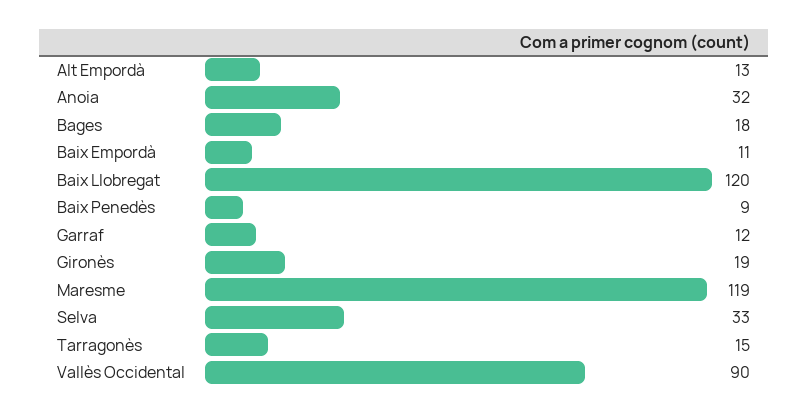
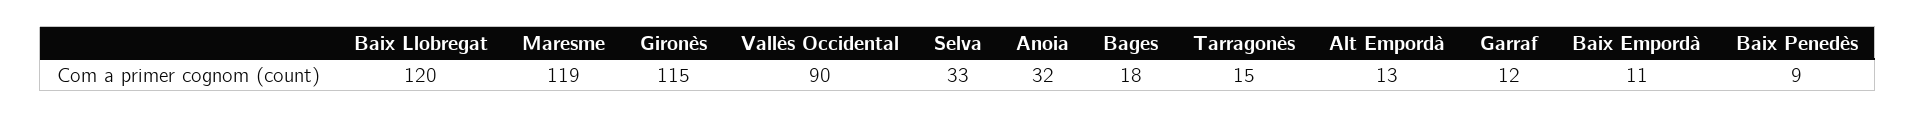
  {
    "Alt Empordà": 13,
    "Anoia": 32,
    "Bages": 18,
    "Baix Empordà": 11,
    "Baix Llobregat": 120,
    "Baix Penedès": 9,
    "Garraf": 12,
-   "Gironès": 19,
+   "Gironès": 115,
    "Maresme": 119,
    "Selva": 33,
    "Tarragonès": 15,
    "Vallès Occidental": 90
  }

